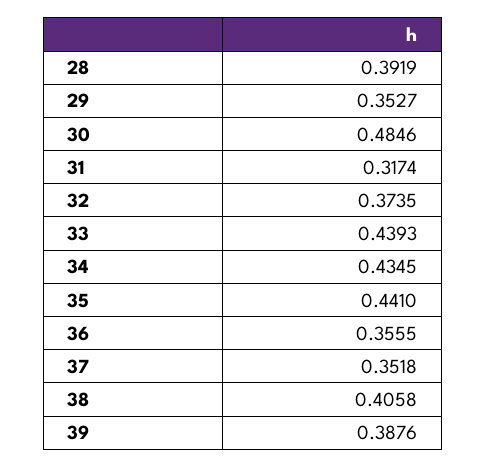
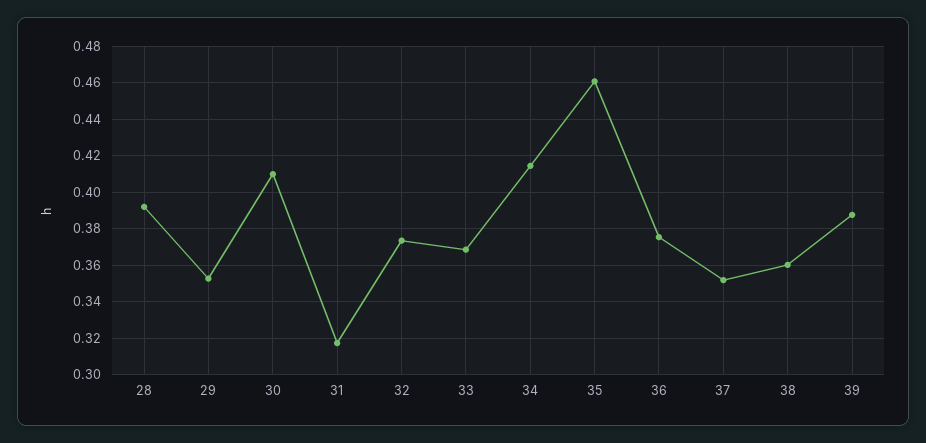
  {
    "28": 0.3919,
    "29": 0.3527,
-   "30": 0.4846,
+   "30": 0.41,
    "31": 0.3174,
    "32": 0.3735,
-   "33": 0.4393,
+   "33": 0.37,
-   "34": 0.4345,
+   "34": 0.415,
-   "35": 0.441,
+   "35": 0.46,
-   "36": 0.3555,
+   "36": 0.375,
    "37": 0.3518,
-   "38": 0.4058,
+   "38": 0.36,
    "39": 0.3876
  }

